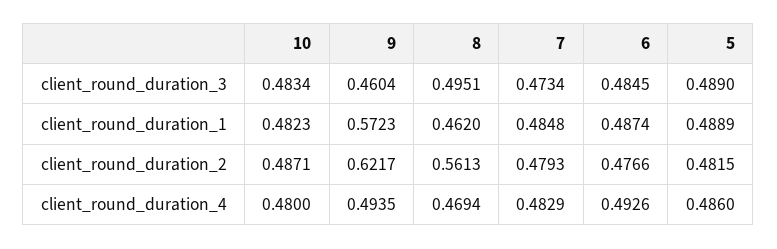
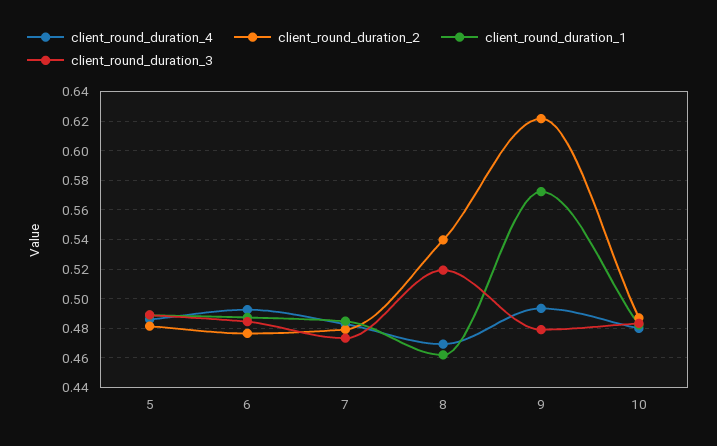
  {
    "client_round_duration_3": {
      "10": 0.4834,
-     "9": 0.4604,
+     "9": 0.48,
-     "8": 0.4951,
+     "8": 0.52,
      "7": 0.4734,
      "6": 0.4845,
      "5": 0.489
    },
    "client_round_duration_1": {
      "10": 0.4823,
      "9": 0.5723,
      "8": 0.462,
      "7": 0.4848,
      "6": 0.4874,
      "5": 0.4889
    },
    "client_round_duration_2": {
      "10": 0.4871,
      "9": 0.6217,
-     "8": 0.5613,
+     "8": 0.54,
      "7": 0.4793,
      "6": 0.4766,
      "5": 0.4815
    },
    "client_round_duration_4": {
      "10": 0.48,
      "9": 0.4935,
      "8": 0.4694,
      "7": 0.4829,
      "6": 0.4926,
      "5": 0.486
    }
  }

